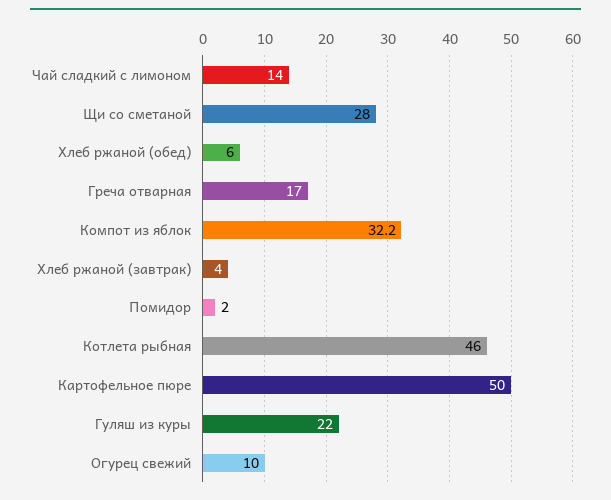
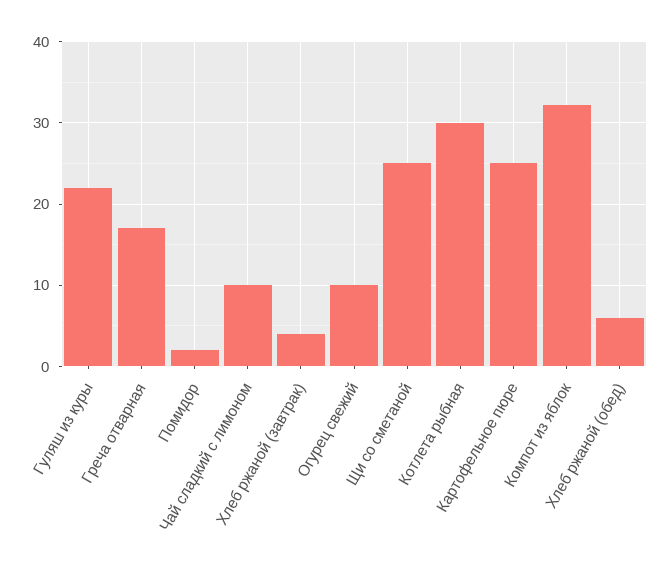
  {
-   "Чай сладкий с лимоном": 14,
+   "Чай сладкий с лимоном": 10,
-   "Щи со сметаной": 28,
+   "Щи со сметаной": 25,
    "Хлеб ржаной (обед)": 6,
    "Греча отварная": 17,
    "Компот из яблок": 32.2,
    "Хлеб ржаной (завтрак)": 4,
    "Помидор": 2,
-   "Котлета рыбная": 46,
+   "Котлета рыбная": 30,
-   "Картофельное пюре": 50,
+   "Картофельное пюре": 25,
    "Гуляш из куры": 22,
    "Огурец свежий": 10
  }

